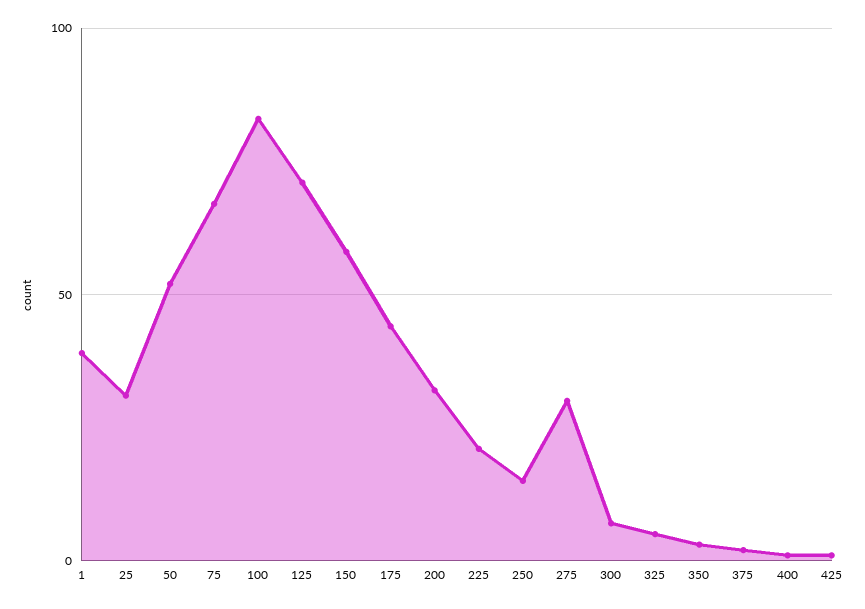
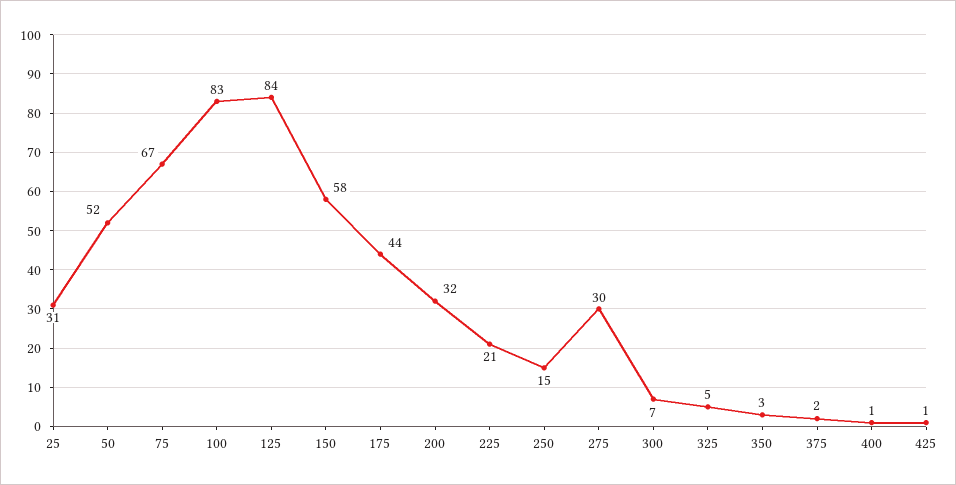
  {
-   "1": 40,
    "25": 31,
    "50": 52,
    "75": 67,
    "100": 83,
-   "125": 70,
+   "125": 84,
    "150": 58,
    "175": 44,
    "200": 32,
    "225": 21,
    "250": 15,
    "275": 30,
    "300": 7,
    "325": 5,
    "350": 3,
    "375": 2,
    "400": 1,
    "425": 1
  }

